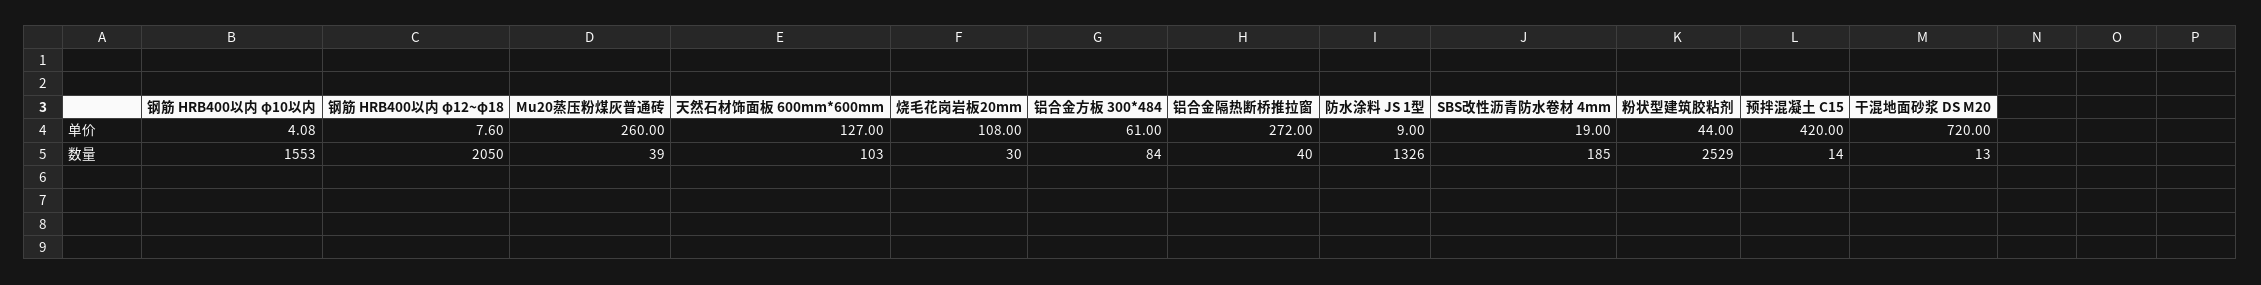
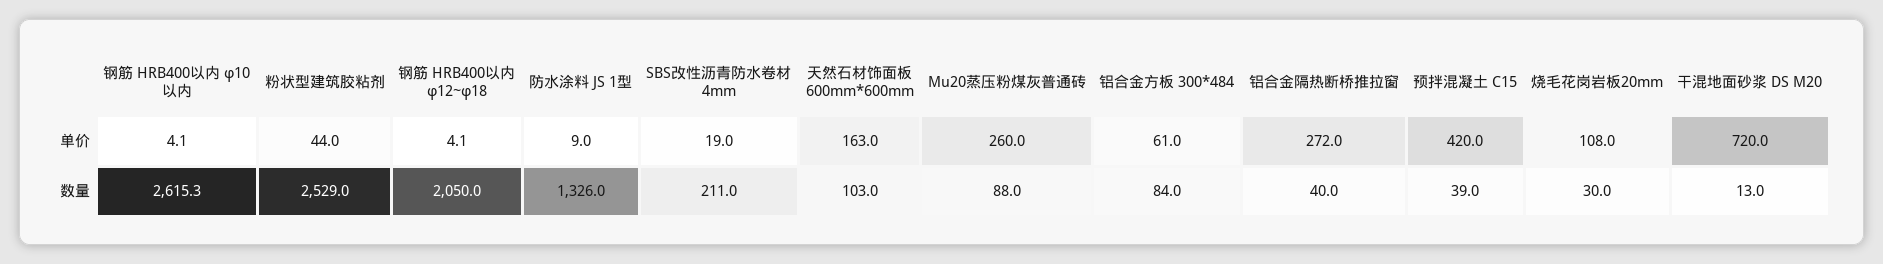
  {
    "钢筋 HRB400以内 φ10以内": {
      "单价": 4.08,
-     "数量": 1553
+     "数量": 2615.3
    },
    "钢筋 HRB400以内 φ12~φ18": {
-     "单价": 7.6,
+     "单价": 4.1,
      "数量": 2050
    },
    "Mu20蒸压粉煤灰普通砖": {
      "单价": 260,
-     "数量": 39
+     "数量": 88
    },
    "天然石材饰面板 600mm*600mm": {
-     "单价": 127,
+     "单价": 163,
      "数量": 103
    },
    "烧毛花岗岩板20mm": {
      "单价": 108,
      "数量": 30
    },
    "铝合金方板 300*484": {
      "单价": 61,
      "数量": 84
    },
    "铝合金隔热断桥推拉窗": {
      "单价": 272,
      "数量": 40
    },
    "防水涂料 JS 1型": {
      "单价": 9,
      "数量": 1326
    },
    "SBS改性沥青防水卷材 4mm": {
      "单价": 19,
-     "数量": 185
+     "数量": 211
    },
    "粉状型建筑胶粘剂": {
      "单价": 44,
      "数量": 2529
    },
    "预拌混凝土 C15": {
      "单价": 420,
-     "数量": 14
+     "数量": 39
    },
    "干混地面砂浆 DS M20": {
      "单价": 720,
      "数量": 13
    }
  }

